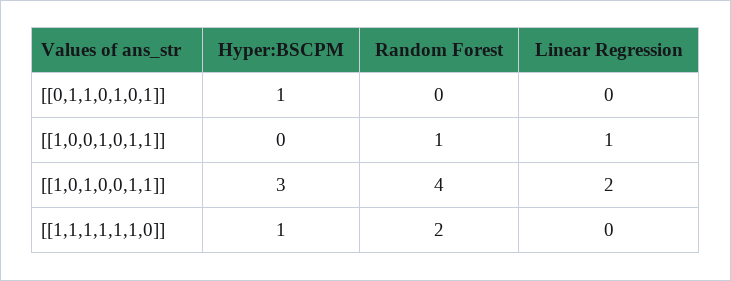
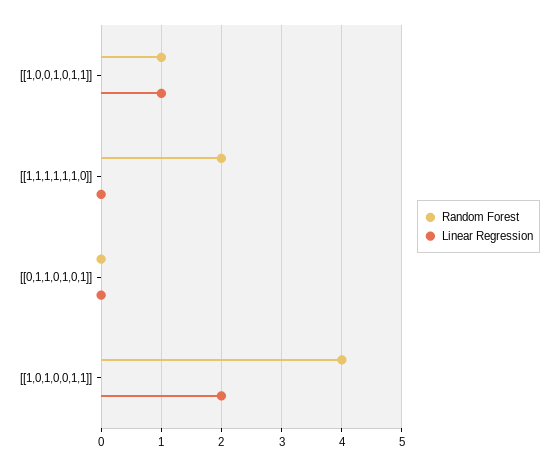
  {
-   "Hyper:BSCPM": {
-     "[[0,1,1,0,1,0,1]]": 1,
-     "[[1,0,0,1,0,1,1]]": 0,
-     "[[1,0,1,0,0,1,1]]": 3,
-     "[[1,1,1,1,1,1,0]]": 1
-   },
    "Random Forest": {
      "[[0,1,1,0,1,0,1]]": 0,
      "[[1,0,0,1,0,1,1]]": 1,
      "[[1,0,1,0,0,1,1]]": 4,
      "[[1,1,1,1,1,1,0]]": 2
    },
    "Linear Regression": {
      "[[0,1,1,0,1,0,1]]": 0,
      "[[1,0,0,1,0,1,1]]": 1,
      "[[1,0,1,0,0,1,1]]": 2,
      "[[1,1,1,1,1,1,0]]": 0
    }
  }

